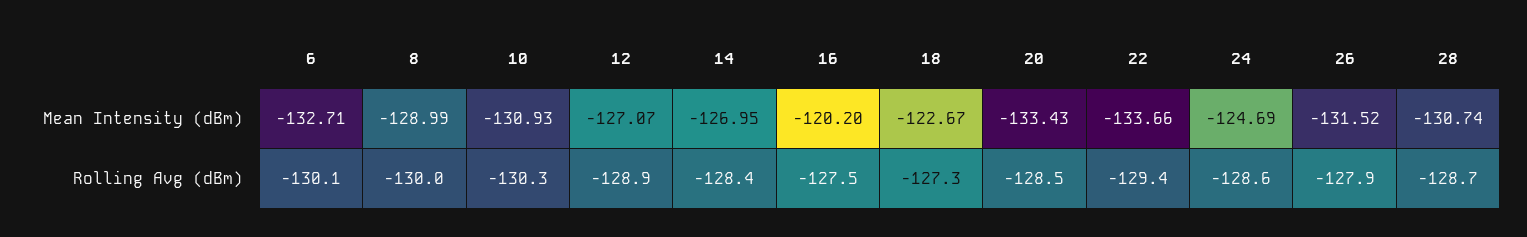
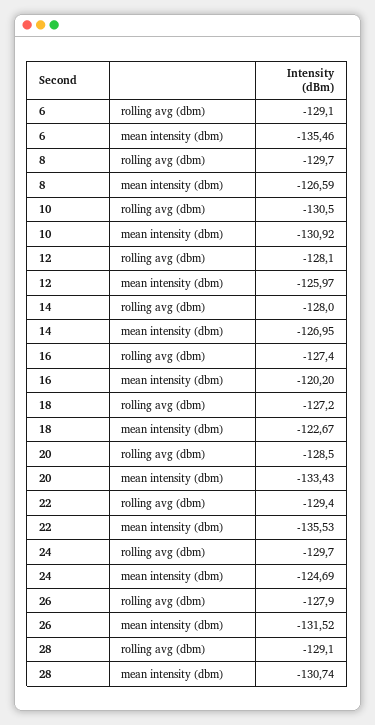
  {
    "6": {
-     "Mean Intensity (dBm)": -132.71,
+     "Mean Intensity (dBm)": -135.46,
-     "Rolling Avg (dBm)": -130.1
+     "Rolling Avg (dBm)": -129.1
    },
    "8": {
-     "Mean Intensity (dBm)": -128.99,
+     "Mean Intensity (dBm)": -126.59,
-     "Rolling Avg (dBm)": -130
+     "Rolling Avg (dBm)": -129.7
    },
    "10": {
-     "Mean Intensity (dBm)": -130.93,
+     "Mean Intensity (dBm)": -130.92,
-     "Rolling Avg (dBm)": -130.3
+     "Rolling Avg (dBm)": -130.5
    },
    "12": {
-     "Mean Intensity (dBm)": -127.07,
+     "Mean Intensity (dBm)": -125.97,
-     "Rolling Avg (dBm)": -128.9
+     "Rolling Avg (dBm)": -128.1
    },
    "14": {
      "Mean Intensity (dBm)": -126.95,
-     "Rolling Avg (dBm)": -128.4
+     "Rolling Avg (dBm)": -128
    },
    "16": {
      "Mean Intensity (dBm)": -120.2,
-     "Rolling Avg (dBm)": -127.5
+     "Rolling Avg (dBm)": -127.4
    },
    "18": {
      "Mean Intensity (dBm)": -122.67,
-     "Rolling Avg (dBm)": -127.3
+     "Rolling Avg (dBm)": -127.2
    },
    "20": {
      "Mean Intensity (dBm)": -133.43,
      "Rolling Avg (dBm)": -128.5
    },
    "22": {
-     "Mean Intensity (dBm)": -133.66,
+     "Mean Intensity (dBm)": -135.53,
      "Rolling Avg (dBm)": -129.4
    },
    "24": {
      "Mean Intensity (dBm)": -124.69,
-     "Rolling Avg (dBm)": -128.6
+     "Rolling Avg (dBm)": -129.7
    },
    "26": {
      "Mean Intensity (dBm)": -131.52,
      "Rolling Avg (dBm)": -127.9
    },
    "28": {
      "Mean Intensity (dBm)": -130.74,
-     "Rolling Avg (dBm)": -128.7
+     "Rolling Avg (dBm)": -129.1
    }
  }

